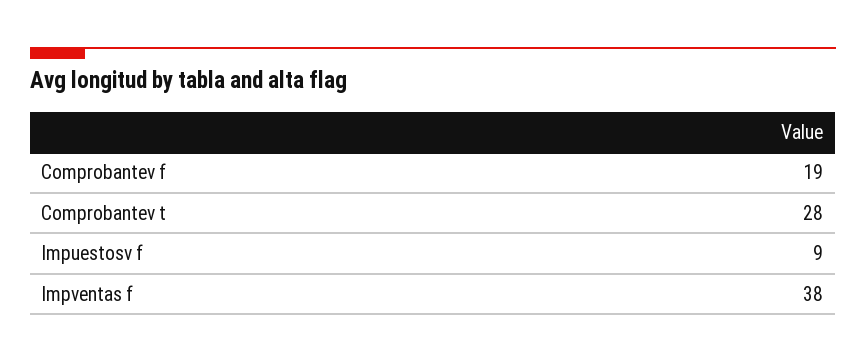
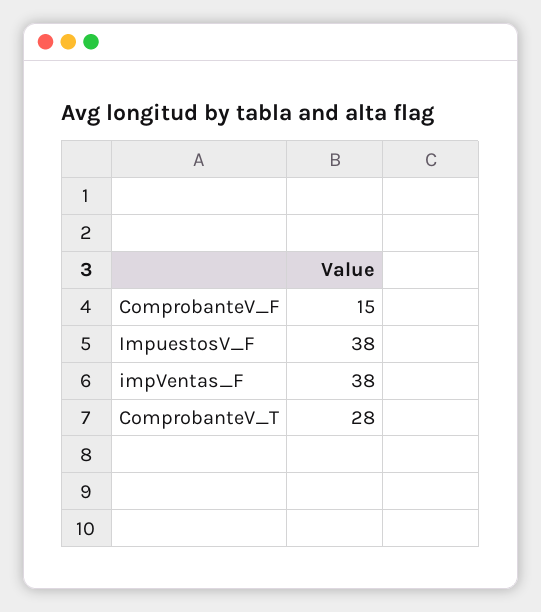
  {
-   "Comprobantev f": 19,
+   "Comprobantev f": 15,
    "Comprobantev t": 28,
-   "Impuestosv f": 9,
+   "Impuestosv f": 38,
    "Impventas f": 38
  }

